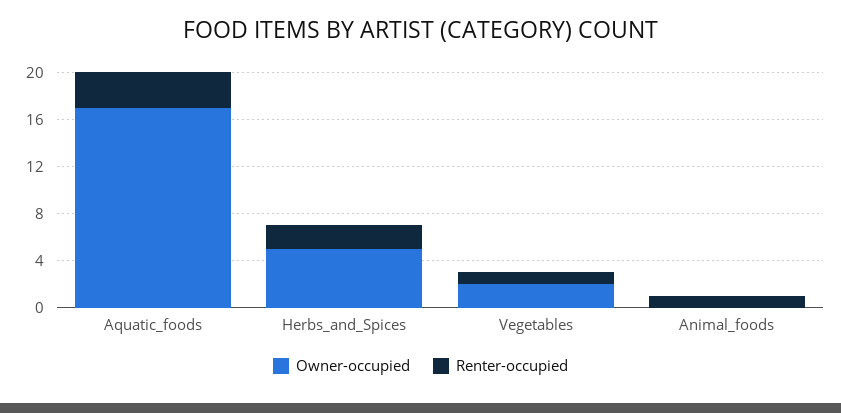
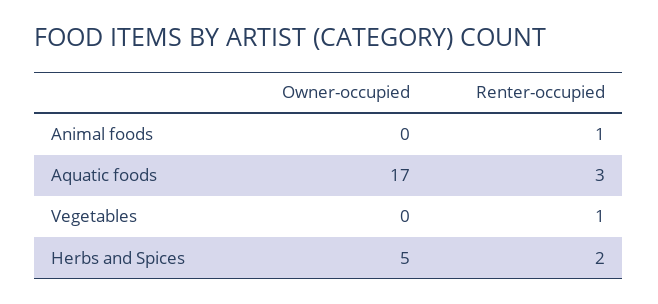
  {
    "Owner-occupied": {
      "Aquatic_foods": 17,
      "Herbs_and_Spices": 5,
-     "Vegetables": 2,
+     "Vegetables": 0,
      "Animal_foods": 0
    },
    "Renter-occupied": {
      "Aquatic_foods": 3,
      "Herbs_and_Spices": 2,
      "Vegetables": 1,
      "Animal_foods": 1
    }
  }

